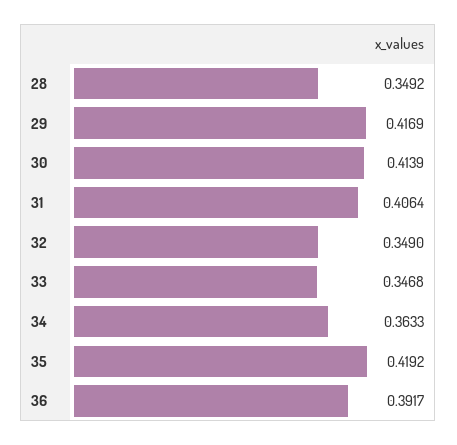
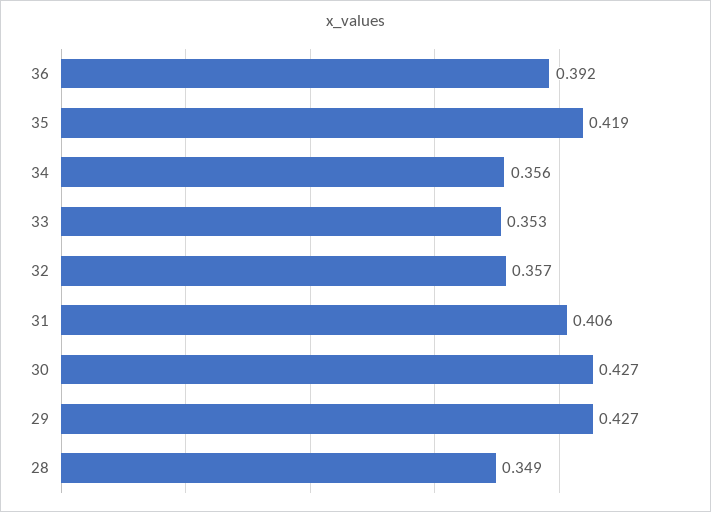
  {
    "28": 0.3492,
-   "29": 0.4169,
+   "29": 0.427,
-   "30": 0.4139,
+   "30": 0.427,
    "31": 0.4064,
-   "32": 0.349,
+   "32": 0.357,
-   "33": 0.3468,
+   "33": 0.353,
-   "34": 0.3633,
+   "34": 0.356,
    "35": 0.4192,
    "36": 0.3917
  }

